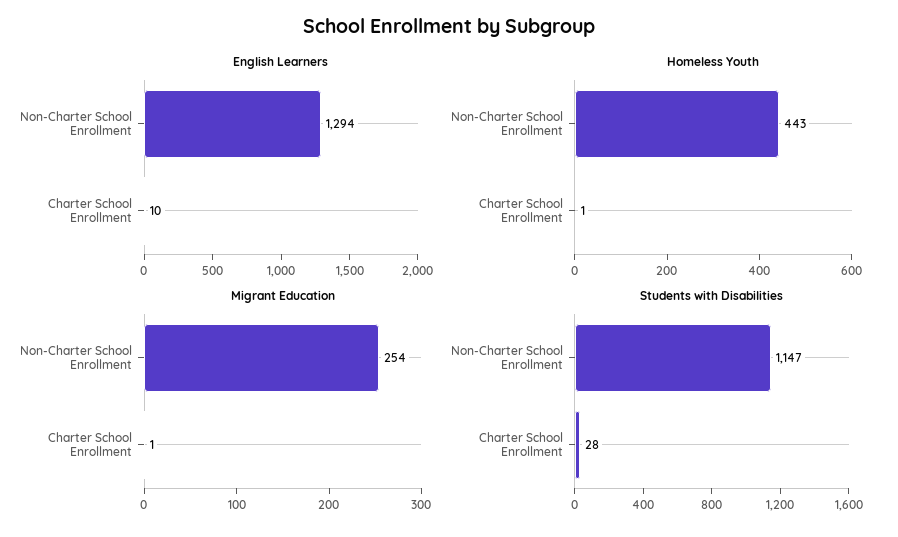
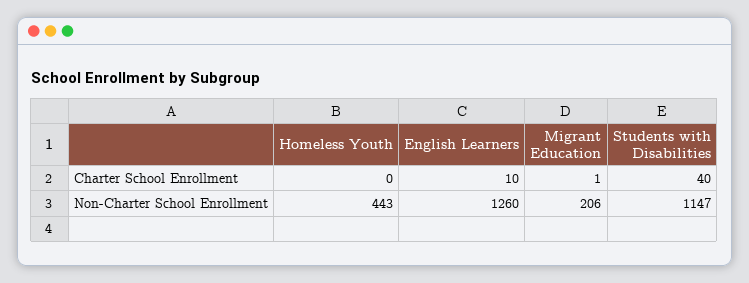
  {
    "English Learners": {
-     "Non-Charter School Enrollment": 1294,
+     "Non-Charter School Enrollment": 1260,
      "Charter School Enrollment": 10
    },
    "Homeless Youth": {
      "Non-Charter School Enrollment": 443,
-     "Charter School Enrollment": 1
+     "Charter School Enrollment": 0
    },
    "Migrant Education": {
-     "Non-Charter School Enrollment": 254,
+     "Non-Charter School Enrollment": 206,
      "Charter School Enrollment": 1
    },
    "Students with Disabilities": {
      "Non-Charter School Enrollment": 1147,
-     "Charter School Enrollment": 28
+     "Charter School Enrollment": 40
    }
  }

